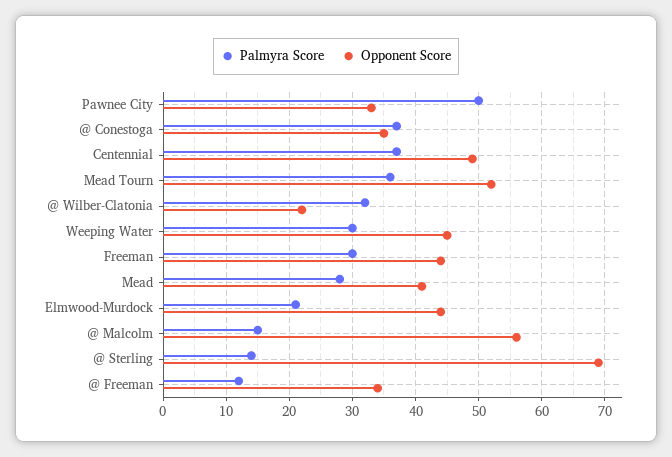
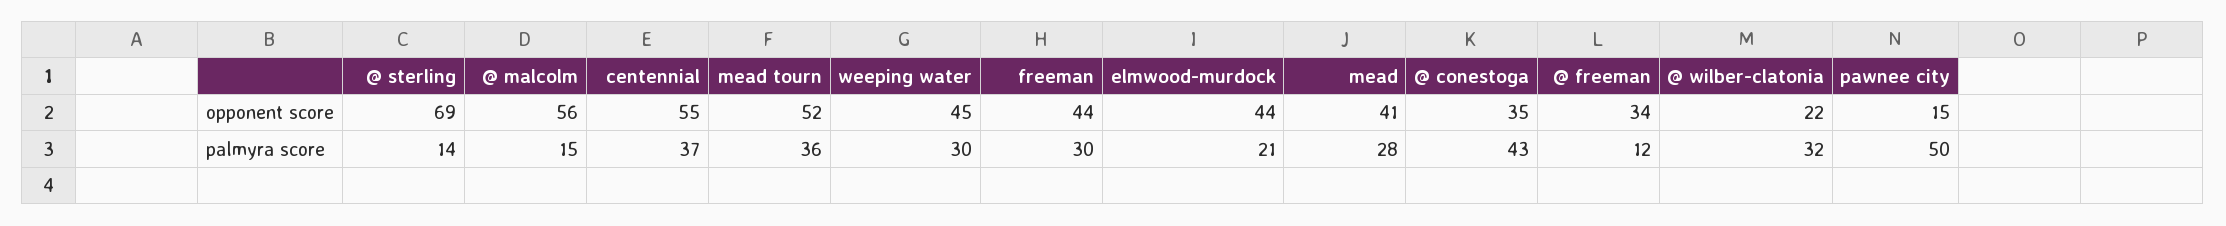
  {
    "Palmyra Score": {
      "Pawnee City": 50,
-     "@ Conestoga": 37,
+     "@ Conestoga": 43,
      "Centennial": 37,
      "Mead Tourn": 36,
      "@ Wilber-Clatonia": 32,
      "Weeping Water": 30,
      "Freeman": 30,
      "Mead": 28,
      "Elmwood-Murdock": 21,
      "@ Malcolm": 15,
      "@ Sterling": 14,
      "@ Freeman": 12
    },
    "Opponent Score": {
-     "Pawnee City": 33,
+     "Pawnee City": 15,
      "@ Conestoga": 35,
-     "Centennial": 49,
+     "Centennial": 55,
      "Mead Tourn": 52,
      "@ Wilber-Clatonia": 22,
      "Weeping Water": 45,
      "Freeman": 44,
      "Mead": 41,
      "Elmwood-Murdock": 44,
      "@ Malcolm": 56,
      "@ Sterling": 69,
      "@ Freeman": 34
    }
  }

